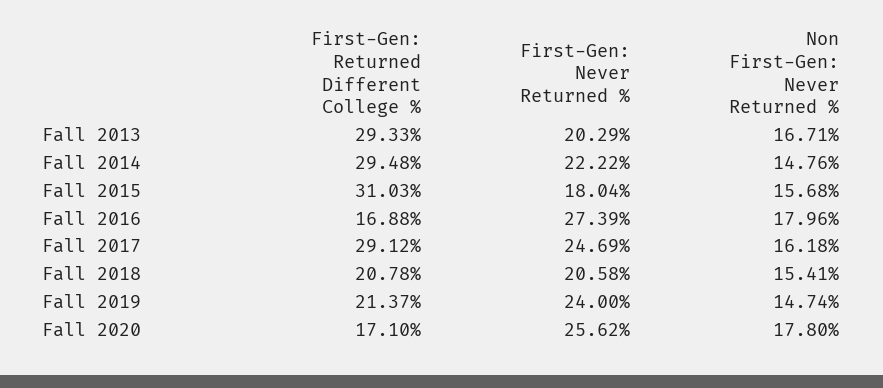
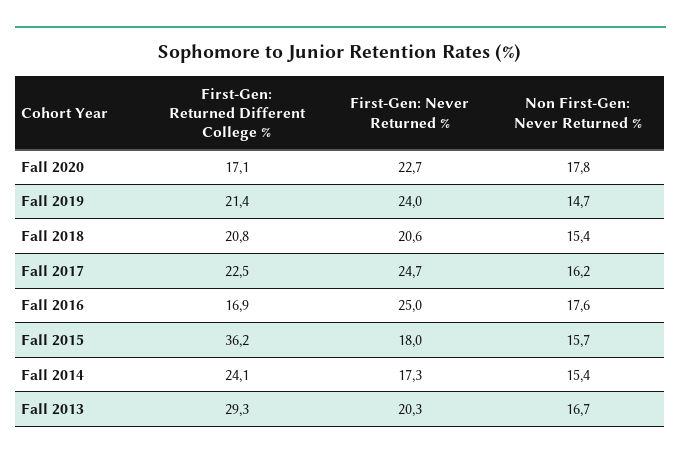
  {
    "First-Gen: Returned Different College %": {
      "Fall 2013": 29.33,
-     "Fall 2014": 29.48,
+     "Fall 2014": 24.1,
-     "Fall 2015": 31.03,
+     "Fall 2015": 36.2,
      "Fall 2016": 16.88,
-     "Fall 2017": 29.12,
+     "Fall 2017": 22.5,
      "Fall 2018": 20.78,
      "Fall 2019": 21.37,
      "Fall 2020": 17.1
    },
    "First-Gen: Never Returned %": {
      "Fall 2013": 20.29,
-     "Fall 2014": 22.22,
+     "Fall 2014": 17.3,
      "Fall 2015": 18.04,
-     "Fall 2016": 27.39,
+     "Fall 2016": 25,
      "Fall 2017": 24.69,
      "Fall 2018": 20.58,
      "Fall 2019": 24,
-     "Fall 2020": 25.62
+     "Fall 2020": 22.7
    },
    "Non First-Gen: Never Returned %": {
      "Fall 2013": 16.71,
-     "Fall 2014": 14.76,
+     "Fall 2014": 15.4,
      "Fall 2015": 15.68,
-     "Fall 2016": 17.96,
+     "Fall 2016": 17.6,
      "Fall 2017": 16.18,
      "Fall 2018": 15.41,
      "Fall 2019": 14.74,
      "Fall 2020": 17.8
    }
  }

